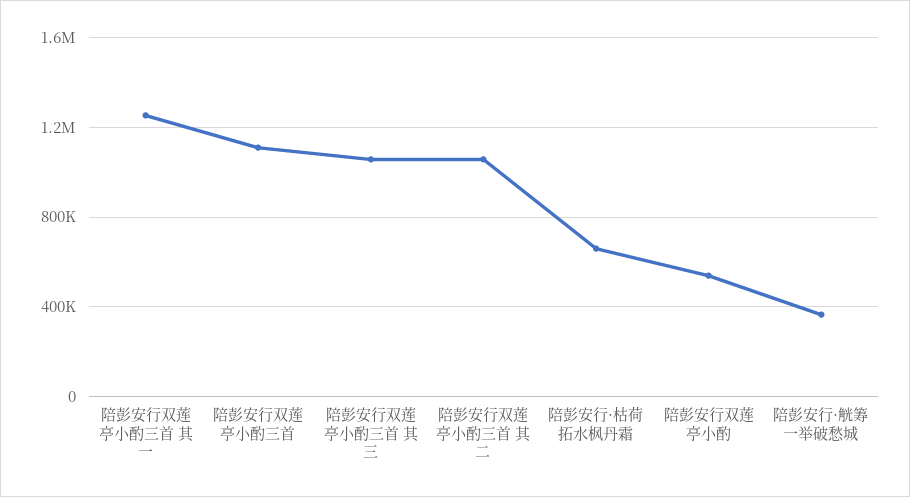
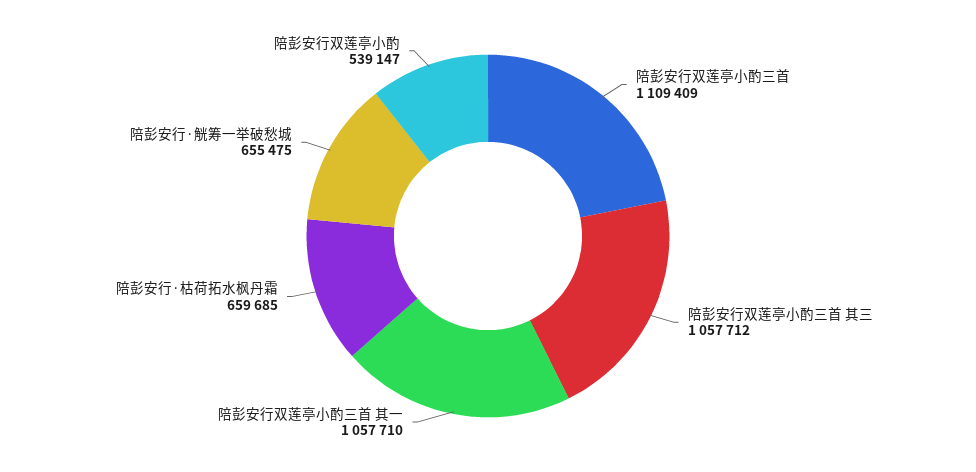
  {
-   "陪彭安行双莲亭小酌三首 其一": 1250000,
+   "陪彭安行双莲亭小酌三首 其一": 1057710,
    "陪彭安行双莲亭小酌三首": 1109409,
    "陪彭安行双莲亭小酌三首 其三": 1057712,
-   "陪彭安行双莲亭小酌三首 其二": 1050000,
    "陪彭安行·枯荷拓水枫丹霜": 659685,
    "陪彭安行双莲亭小酌": 539147,
-   "陪彭安行·觥筹一举破愁城": 350000
+   "陪彭安行·觥筹一举破愁城": 655475
  }

